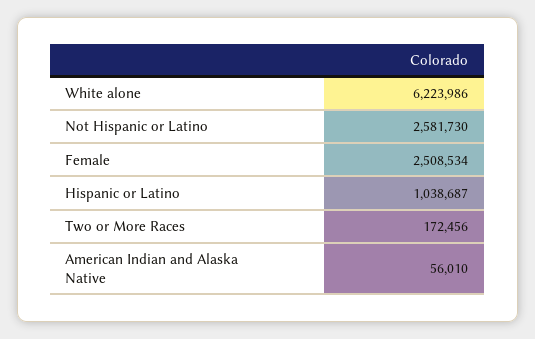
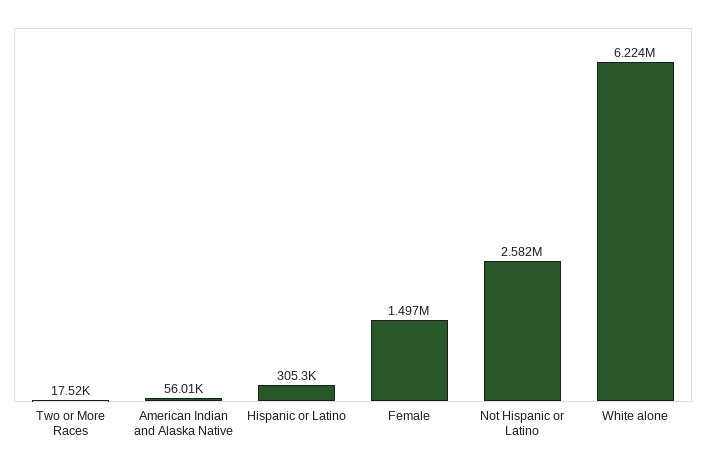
  {
    "White alone": 6223986,
    "Not Hispanic or Latino": 2581730,
-   "Female": 2508534,
+   "Female": 1497000,
-   "Hispanic or Latino": 1038687,
+   "Hispanic or Latino": 305300,
-   "Two or More Races": 172456,
+   "Two or More Races": 17520,
    "American Indian and Alaska Native": 56010
  }

